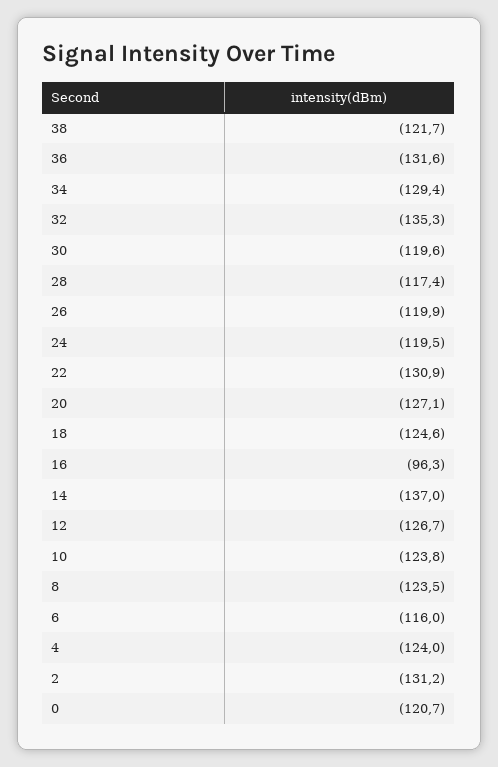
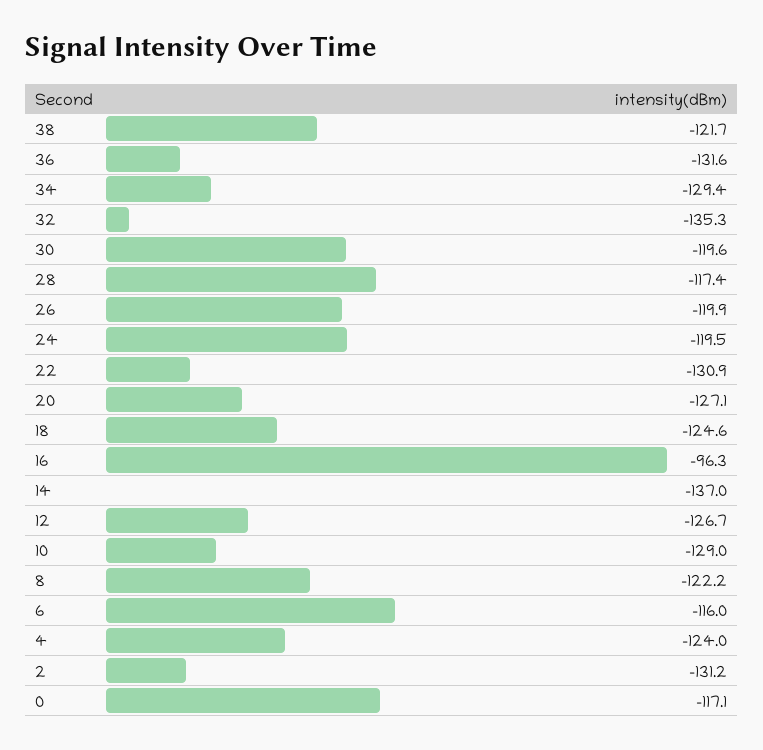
  {
    "38": -121.7,
    "36": -131.6,
    "34": -129.4,
    "32": -135.3,
    "30": -119.6,
    "28": -117.4,
    "26": -119.9,
    "24": -119.5,
    "22": -130.9,
    "20": -127.1,
    "18": -124.6,
    "16": -96.3,
    "14": -137,
    "12": -126.7,
-   "10": -123.8,
+   "10": -129,
-   "8": -123.5,
+   "8": -122.2,
    "6": -116,
    "4": -124,
    "2": -131.2,
-   "0": -120.7
+   "0": -117.1
  }

